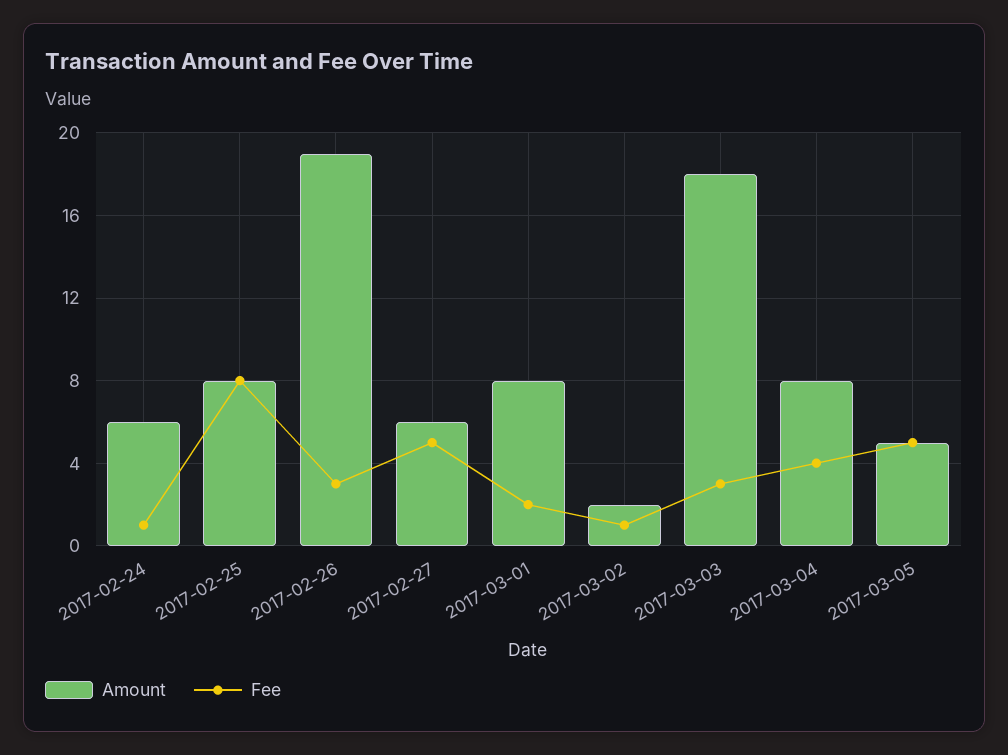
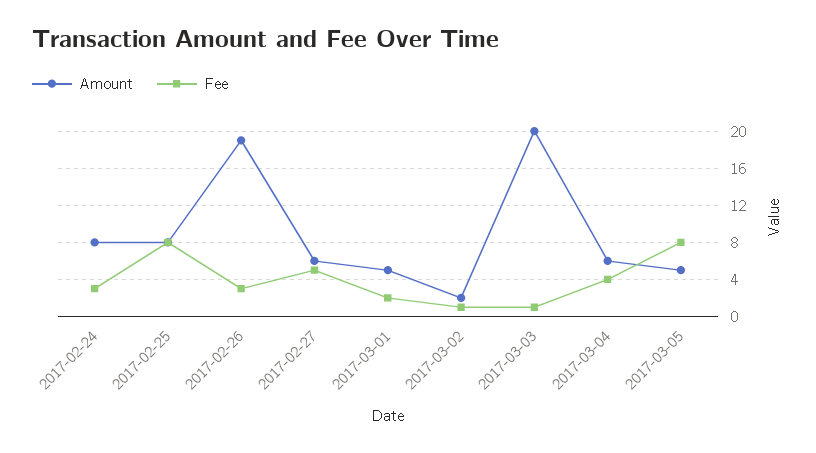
  {
    "Amount": {
-     "2017-02-24": 6,
+     "2017-02-24": 8,
      "2017-02-25": 8,
      "2017-02-26": 19,
      "2017-02-27": 6,
-     "2017-03-01": 8,
+     "2017-03-01": 5,
      "2017-03-02": 2,
-     "2017-03-03": 18,
+     "2017-03-03": 20,
-     "2017-03-04": 8,
+     "2017-03-04": 6,
      "2017-03-05": 5
    },
    "Fee": {
-     "2017-02-24": 1,
+     "2017-02-24": 3,
      "2017-02-25": 8,
      "2017-02-26": 3,
      "2017-02-27": 5,
      "2017-03-01": 2,
      "2017-03-02": 1,
-     "2017-03-03": 3,
+     "2017-03-03": 1,
      "2017-03-04": 4,
-     "2017-03-05": 5
+     "2017-03-05": 8
    }
  }

